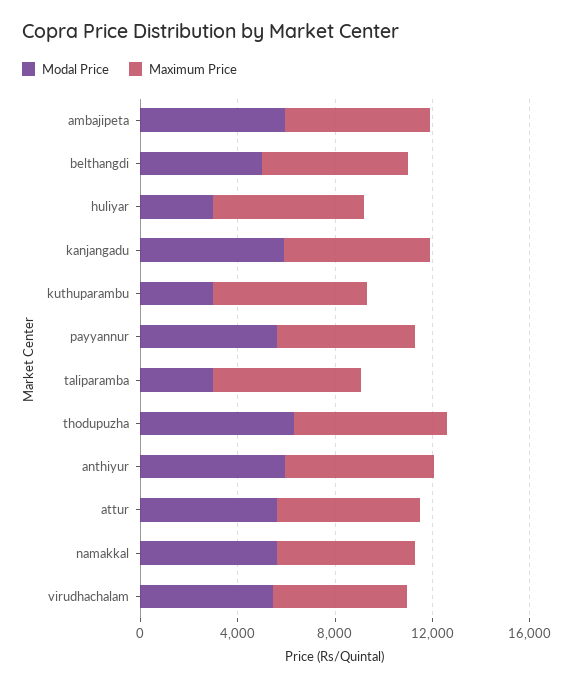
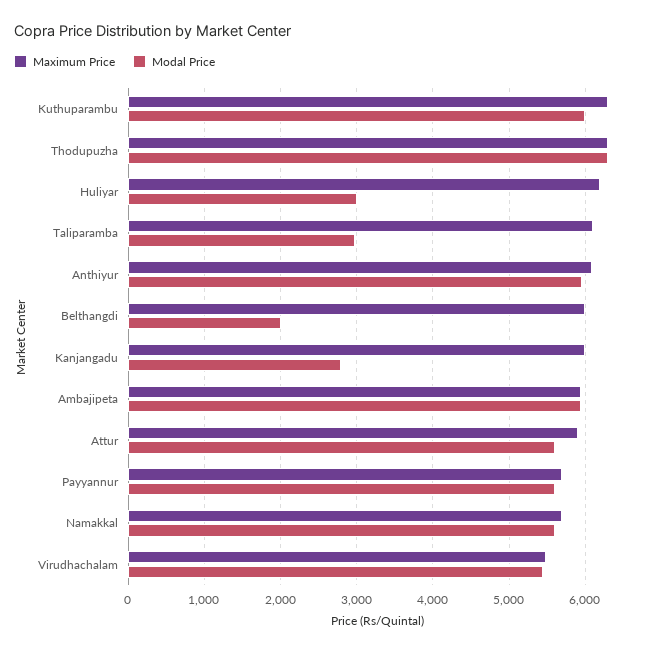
  {
    "Modal Price": {
      "ambajipeta": 6000,
-     "belthangdi": 5000,
+     "belthangdi": 2000,
      "huliyar": 3000,
-     "kanjangadu": 6000,
+     "kanjangadu": 2800,
-     "kuthuparambu": 3000,
+     "kuthuparambu": 6000,
      "payyannur": 5600,
      "taliparamba": 3000,
      "thodupuzha": 6300,
      "anthiyur": 6000,
      "attur": 5600,
      "namakkal": 5600,
      "virudhachalam": 5400
    },
    "Maximum Price": {
      "ambajipeta": 6000,
      "belthangdi": 6000,
      "huliyar": 6200,
      "kanjangadu": 6000,
      "kuthuparambu": 6300,
      "payyannur": 5700,
      "taliparamba": 6100,
      "thodupuzha": 6300,
      "anthiyur": 6100,
      "attur": 5900,
      "namakkal": 5700,
      "virudhachalam": 5500
    }
  }

